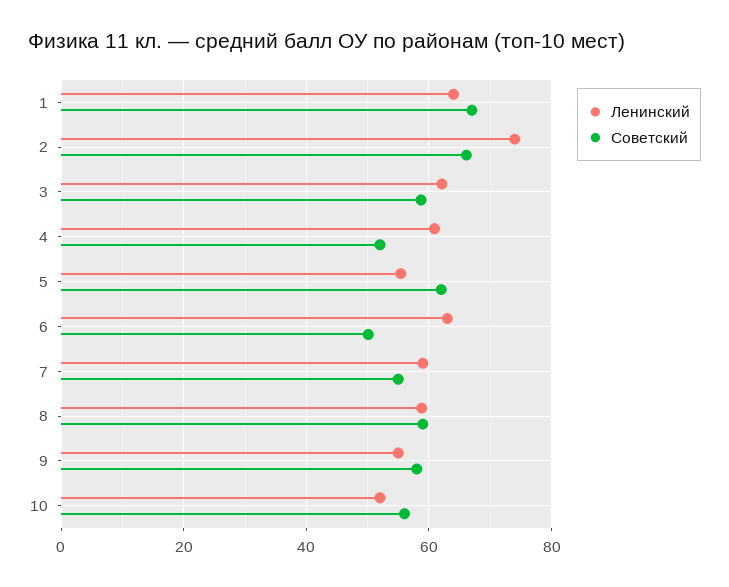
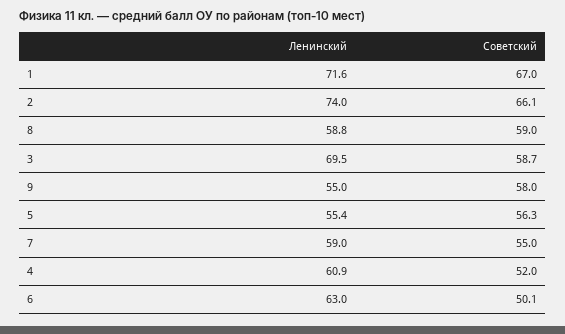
  {
    "Ленинский": {
-     "1": 64,
+     "1": 71.6,
      "2": 74,
-     "3": 62,
+     "3": 69.5,
      "4": 60.9,
      "5": 55.4,
      "6": 63,
      "7": 59,
      "8": 58.8,
-     "9": 55,
+     "9": 55
-     "10": 52
    },
    "Советский": {
      "1": 67,
      "2": 66.1,
      "3": 58.7,
      "4": 52,
-     "5": 62,
+     "5": 56.3,
      "6": 50.1,
      "7": 55,
      "8": 59,
-     "9": 58,
+     "9": 58
-     "10": 56
    }
  }

